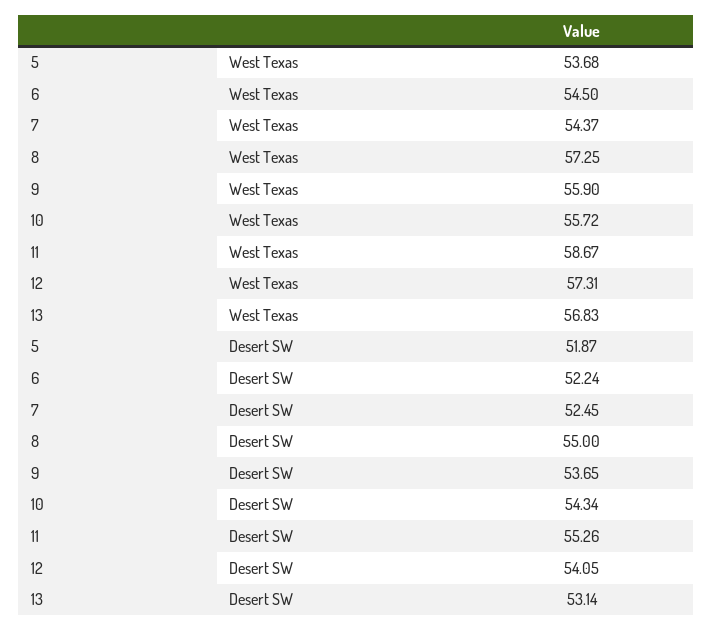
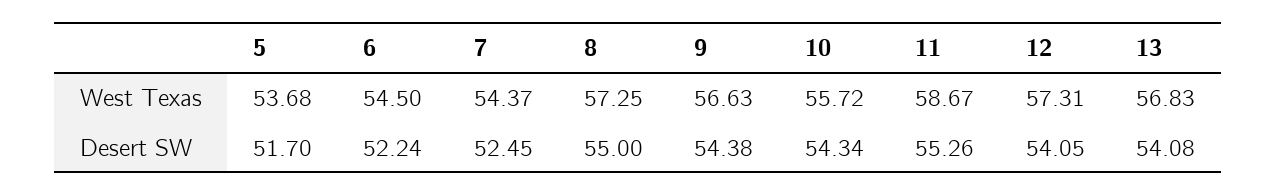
  {
    "5": {
      "West Texas": 53.68,
-     "Desert SW": 51.87
+     "Desert SW": 51.7
    },
    "6": {
      "West Texas": 54.5,
      "Desert SW": 52.24
    },
    "7": {
      "West Texas": 54.37,
      "Desert SW": 52.45
    },
    "8": {
      "West Texas": 57.25,
      "Desert SW": 55
    },
    "9": {
-     "West Texas": 55.9,
+     "West Texas": 56.63,
-     "Desert SW": 53.65
+     "Desert SW": 54.38
    },
    "10": {
      "West Texas": 55.72,
      "Desert SW": 54.34
    },
    "11": {
      "West Texas": 58.67,
      "Desert SW": 55.26
    },
    "12": {
      "West Texas": 57.31,
      "Desert SW": 54.05
    },
    "13": {
      "West Texas": 56.83,
-     "Desert SW": 53.14
+     "Desert SW": 54.08
    }
  }

